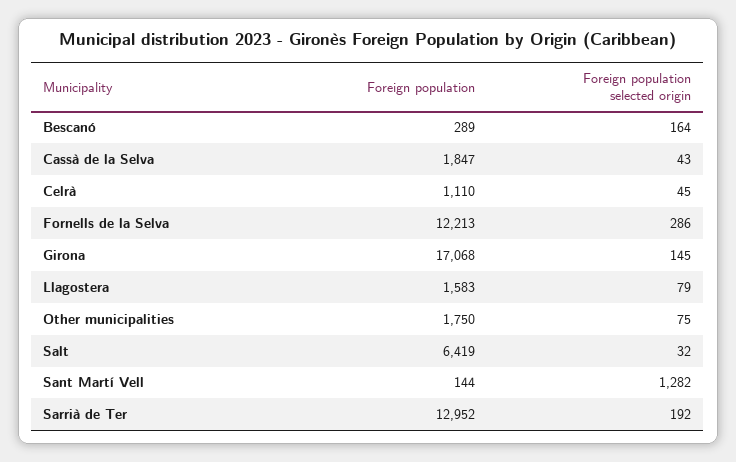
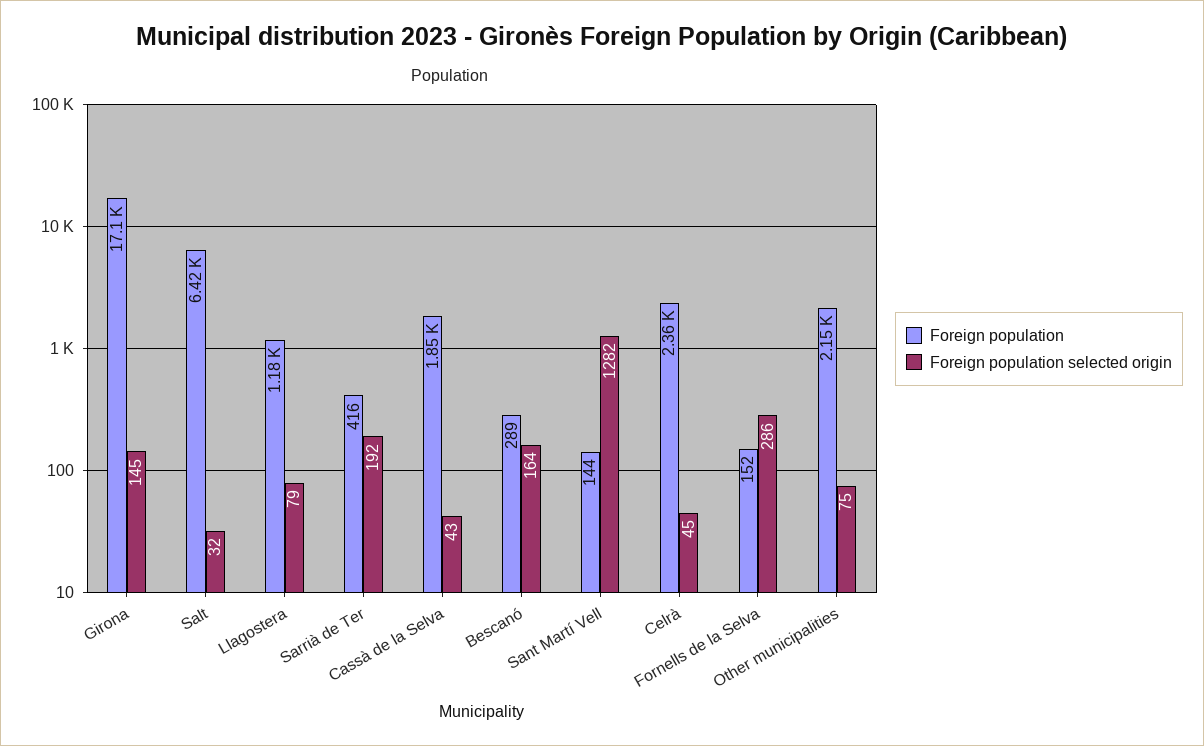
  {
    "Foreign population": {
      "Bescanó": 289,
      "Cassà de la Selva": 1847,
-     "Celrà": 1110,
+     "Celrà": 2360,
-     "Fornells de la Selva": 12213,
+     "Fornells de la Selva": 152,
      "Girona": 17068,
-     "Llagostera": 1583,
+     "Llagostera": 1180,
-     "Other municipalities": 1750,
+     "Other municipalities": 2150,
      "Salt": 6419,
      "Sant Martí Vell": 144,
-     "Sarrià de Ter": 12952
+     "Sarrià de Ter": 416
    },
    "Foreign population selected origin": {
      "Bescanó": 164,
      "Cassà de la Selva": 43,
      "Celrà": 45,
      "Fornells de la Selva": 286,
      "Girona": 145,
      "Llagostera": 79,
      "Other municipalities": 75,
      "Salt": 32,
      "Sant Martí Vell": 1282,
      "Sarrià de Ter": 192
    }
  }

